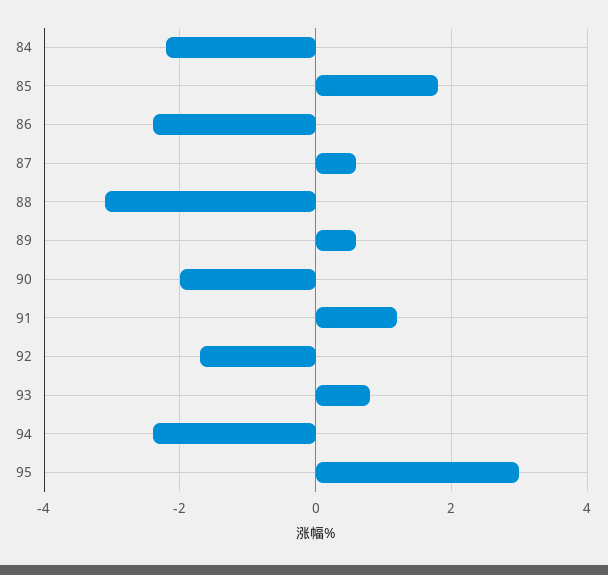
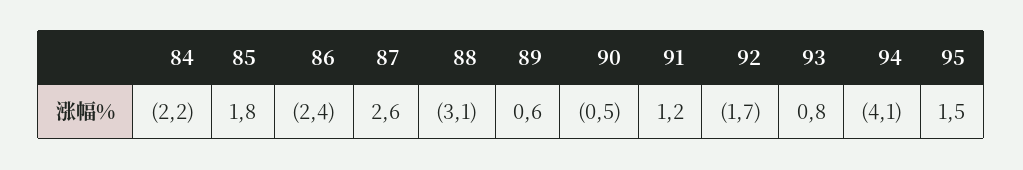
  {
    "84": -2.2,
    "85": 1.8,
    "86": -2.4,
-   "87": 0.5,
+   "87": 2.6,
    "88": -3.1,
    "89": 0.6,
-   "90": -2,
+   "90": -0.5,
    "91": 1.2,
    "92": -1.7,
    "93": 0.8,
-   "94": -2.5,
+   "94": -4.1,
-   "95": 3
+   "95": 1.5
  }

